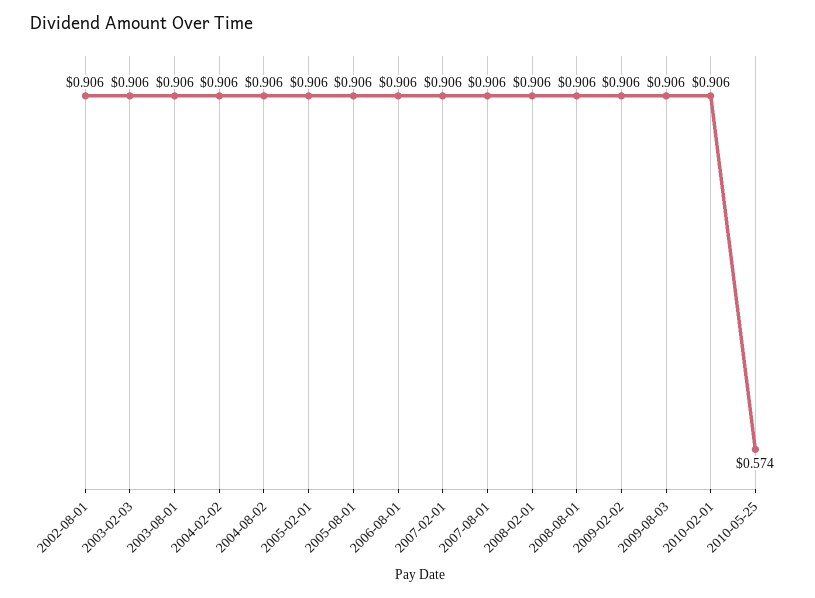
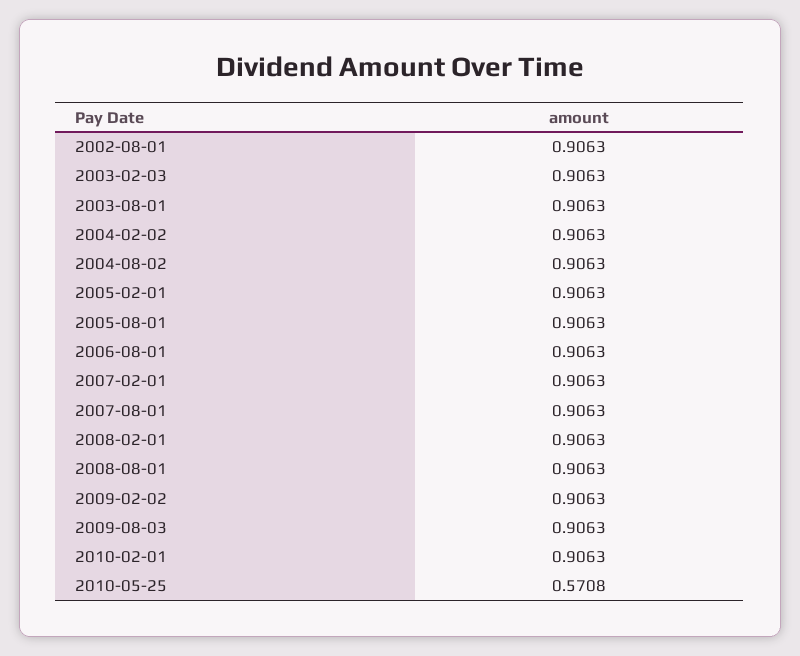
  {
    "2002-08-01": 0.9063,
    "2003-02-03": 0.9063,
    "2003-08-01": 0.9063,
    "2004-02-02": 0.9063,
    "2004-08-02": 0.9063,
    "2005-02-01": 0.9063,
    "2005-08-01": 0.9063,
    "2006-08-01": 0.9063,
    "2007-02-01": 0.9063,
    "2007-08-01": 0.9063,
    "2008-02-01": 0.9063,
    "2008-08-01": 0.9063,
    "2009-02-02": 0.9063,
    "2009-08-03": 0.9063,
    "2010-02-01": 0.9063,
-   "2010-05-25": 0.574
+   "2010-05-25": 0.5708
  }

